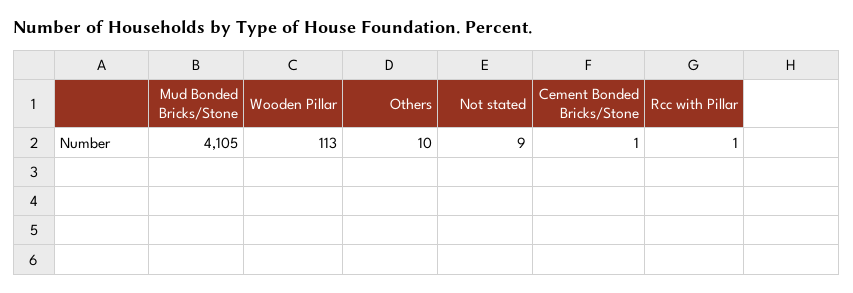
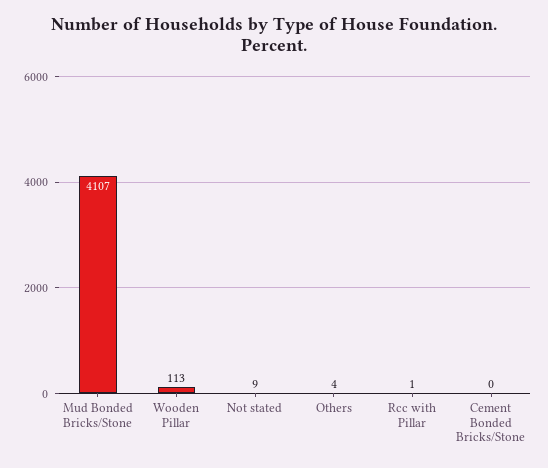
  {
-   "Mud Bonded Bricks/Stone": 4105,
+   "Mud Bonded Bricks/Stone": 4107,
    "Wooden Pillar": 113,
-   "Others": 10,
+   "Others": 4,
    "Not stated": 9,
-   "Cement Bonded Bricks/Stone": 1,
+   "Cement Bonded Bricks/Stone": 0,
    "Rcc with Pillar": 1
  }

